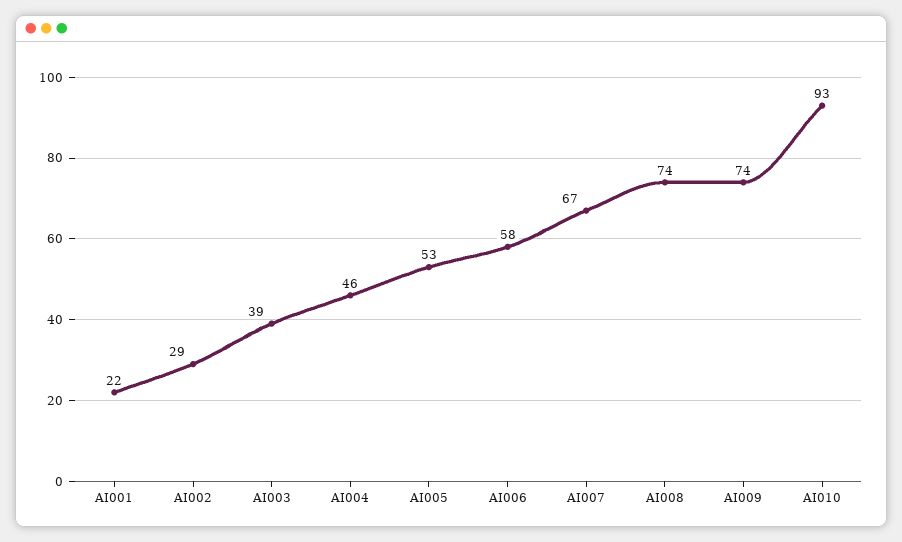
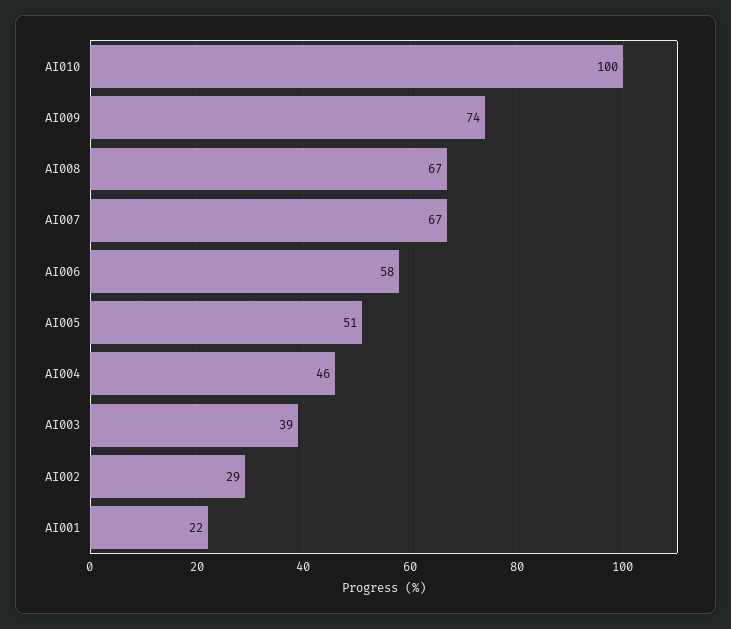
  {
    "AI001": 22,
    "AI002": 29,
    "AI003": 39,
    "AI004": 46,
-   "AI005": 53,
+   "AI005": 51,
    "AI006": 58,
    "AI007": 67,
-   "AI008": 74,
+   "AI008": 67,
    "AI009": 74,
-   "AI010": 93
+   "AI010": 100
  }

